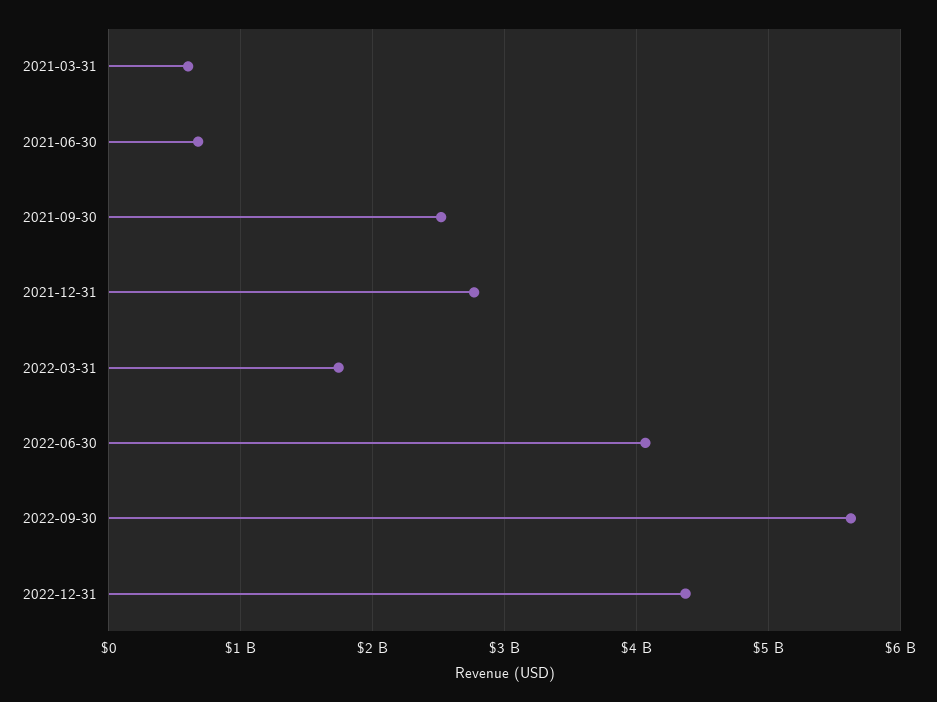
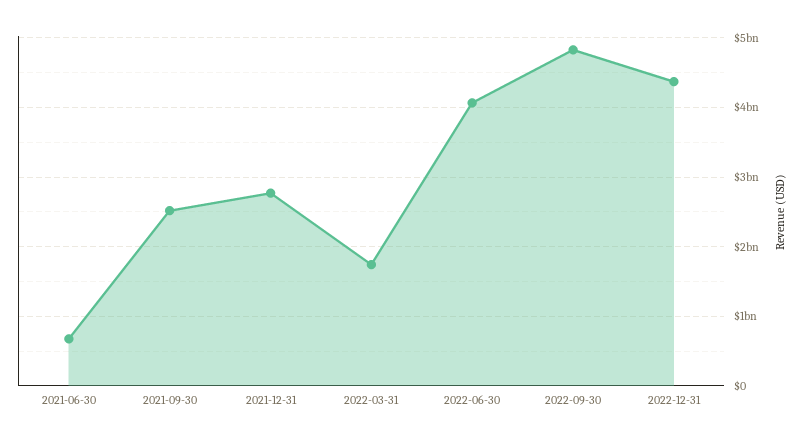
  {
-   "2021-03-31": 600000000,
    "2021-06-30": 700000000,
    "2021-09-30": 2500000000,
    "2021-12-31": 2800000000,
    "2022-03-31": 1700000000,
    "2022-06-30": 4100000000,
-   "2022-09-30": 5600000000,
+   "2022-09-30": 4800000000,
    "2022-12-31": 4400000000
  }

